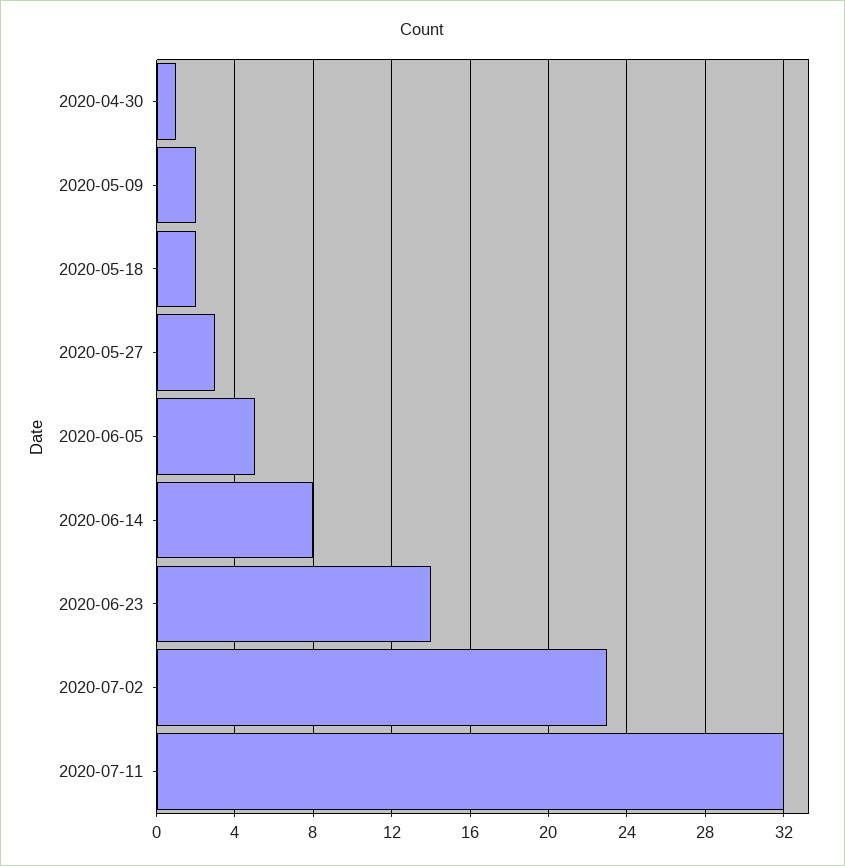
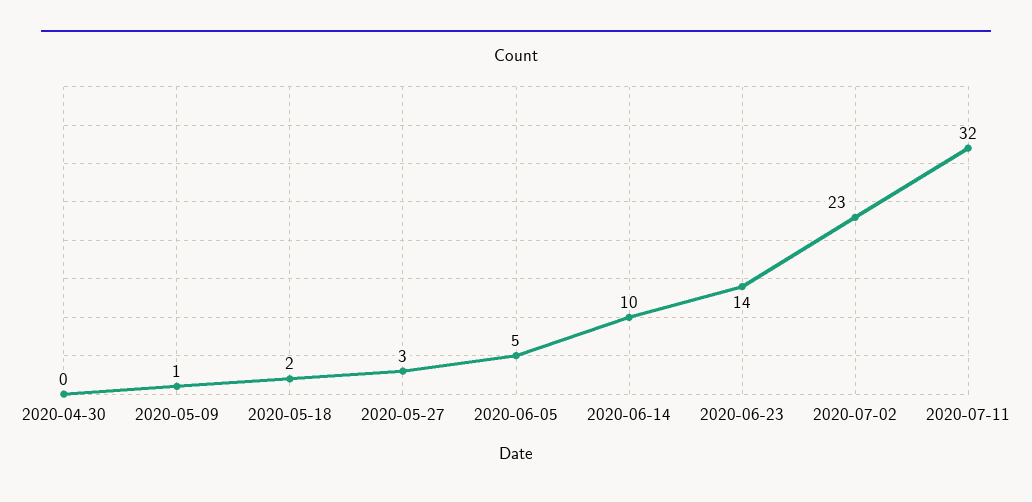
  {
-   "2020-04-30": 1,
+   "2020-04-30": 0,
-   "2020-05-09": 2,
+   "2020-05-09": 1,
    "2020-05-18": 2,
    "2020-05-27": 3,
    "2020-06-05": 5,
-   "2020-06-14": 8,
+   "2020-06-14": 10,
    "2020-06-23": 14,
    "2020-07-02": 23,
    "2020-07-11": 32
  }

